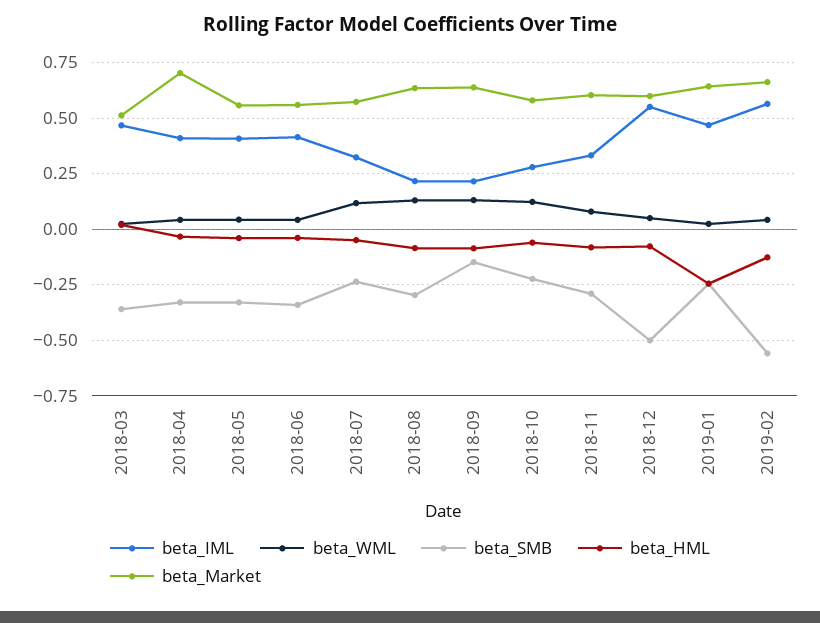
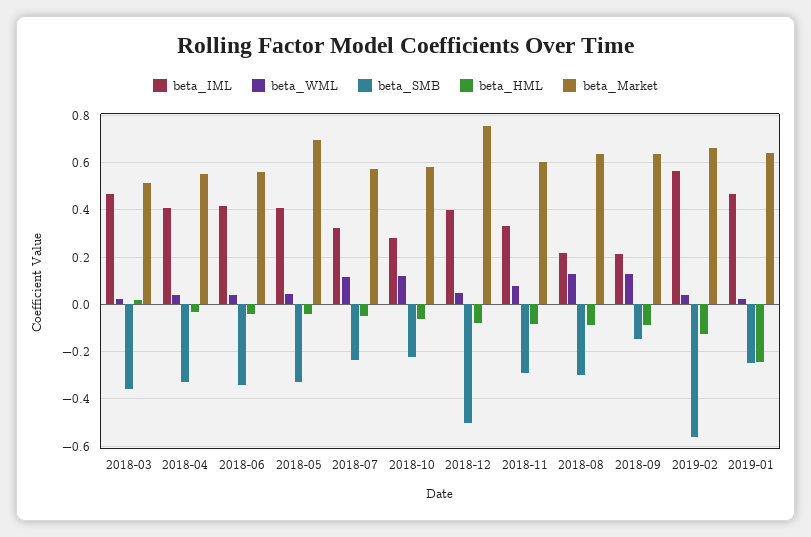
  {
    "beta_IML": {
      "2018-03": 0.45,
      "2018-04": 0.4,
      "2018-05": 0.4,
      "2018-06": 0.4,
      "2018-07": 0.3,
      "2018-08": 0.2,
      "2018-09": 0.2,
      "2018-10": 0.3,
      "2018-11": 0.35,
-     "2018-12": 0.55,
+     "2018-12": 0.4,
      "2019-01": 0.45,
      "2019-02": 0.55
    },
    "beta_WML": {
      "2018-03": 0,
      "2018-04": 0.05,
      "2018-05": 0.05,
      "2018-06": 0.05,
      "2018-07": 0.1,
      "2018-08": 0.15,
      "2018-09": 0.15,
      "2018-10": 0.1,
      "2018-11": 0.1,
      "2018-12": 0.05,
      "2019-01": 0,
      "2019-02": 0.05
    },
    "beta_SMB": {
      "2018-03": -0.35,
      "2018-04": -0.35,
      "2018-05": -0.35,
      "2018-06": -0.35,
      "2018-07": -0.25,
      "2018-08": -0.3,
      "2018-09": -0.15,
      "2018-10": -0.2,
      "2018-11": -0.3,
      "2018-12": -0.5,
      "2019-01": -0.25,
      "2019-02": -0.55
    },
    "beta_HML": {
      "2018-03": 0,
      "2018-04": -0.05,
      "2018-05": -0.05,
      "2018-06": -0.05,
      "2018-07": -0.05,
      "2018-08": -0.1,
      "2018-09": -0.1,
      "2018-10": -0.05,
      "2018-11": -0.1,
      "2018-12": -0.1,
      "2019-01": -0.25,
      "2019-02": -0.15
    },
    "beta_Market": {
      "2018-03": 0.5,
-     "2018-04": 0.7,
+     "2018-04": 0.55,
-     "2018-05": 0.55,
+     "2018-05": 0.7,
      "2018-06": 0.55,
      "2018-07": 0.55,
      "2018-08": 0.65,
      "2018-09": 0.65,
      "2018-10": 0.6,
      "2018-11": 0.6,
-     "2018-12": 0.6,
+     "2018-12": 0.75,
      "2019-01": 0.65,
      "2019-02": 0.65
    }
  }

